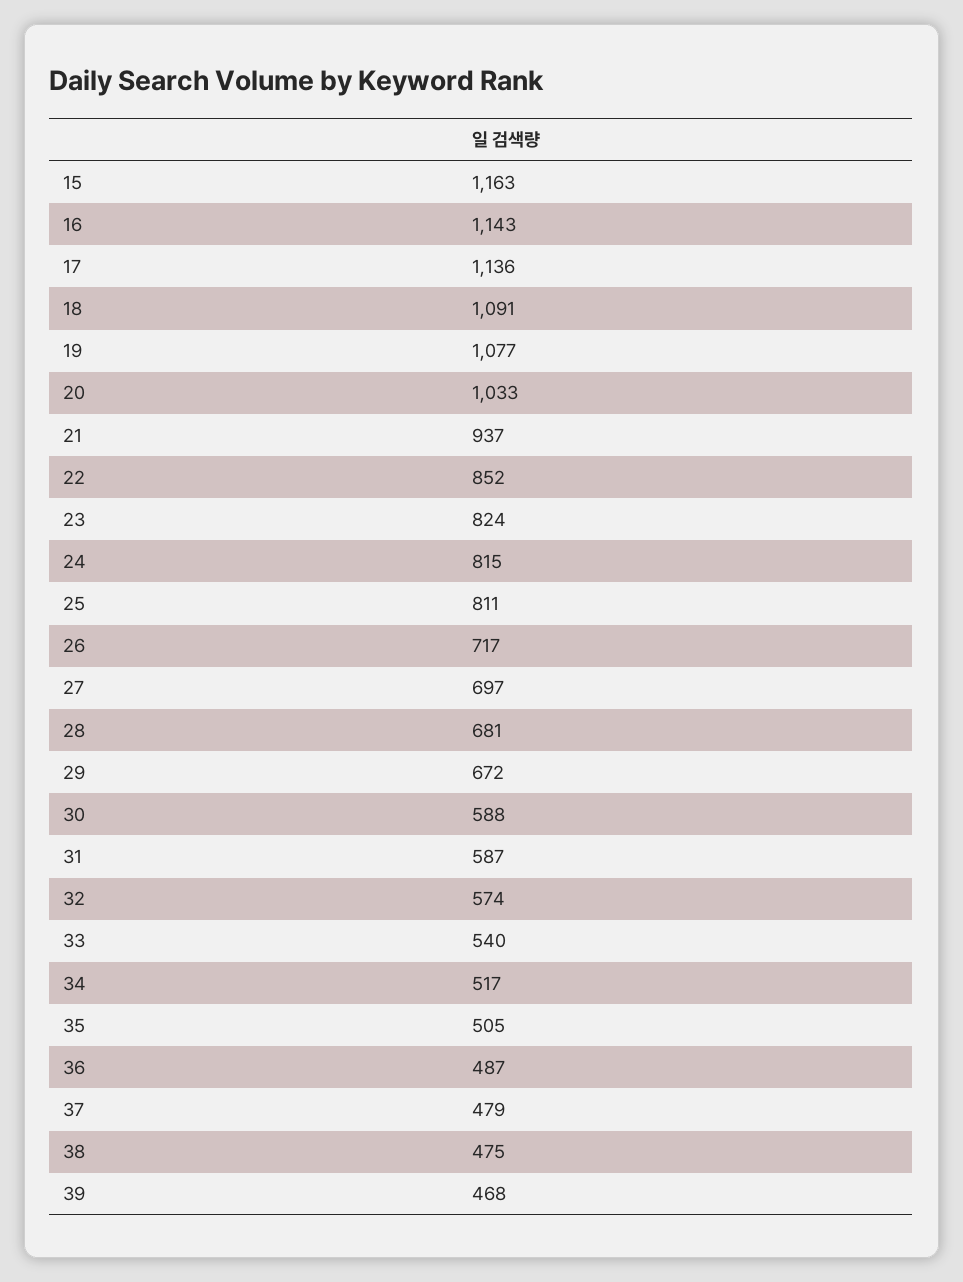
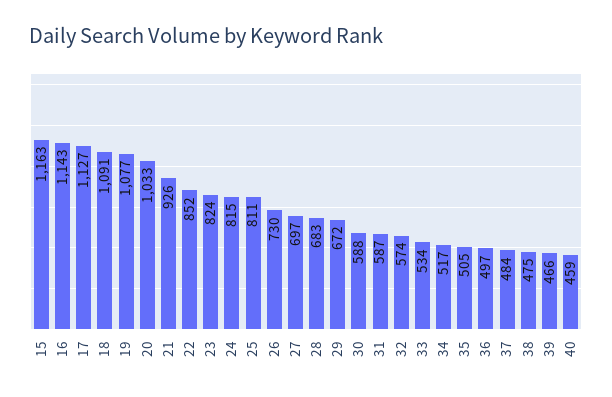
  {
    "15": 1163,
    "16": 1143,
-   "17": 1136,
+   "17": 1127,
    "18": 1091,
    "19": 1077,
    "20": 1033,
-   "21": 937,
+   "21": 926,
    "22": 852,
    "23": 824,
    "24": 815,
    "25": 811,
-   "26": 717,
+   "26": 730,
    "27": 697,
-   "28": 681,
+   "28": 683,
    "29": 672,
    "30": 588,
    "31": 587,
    "32": 574,
-   "33": 540,
+   "33": 534,
    "34": 517,
    "35": 505,
-   "36": 487,
+   "36": 497,
-   "37": 479,
+   "37": 484,
    "38": 475,
-   "39": 468
+   "39": 466,
+   "40": 459
  }

